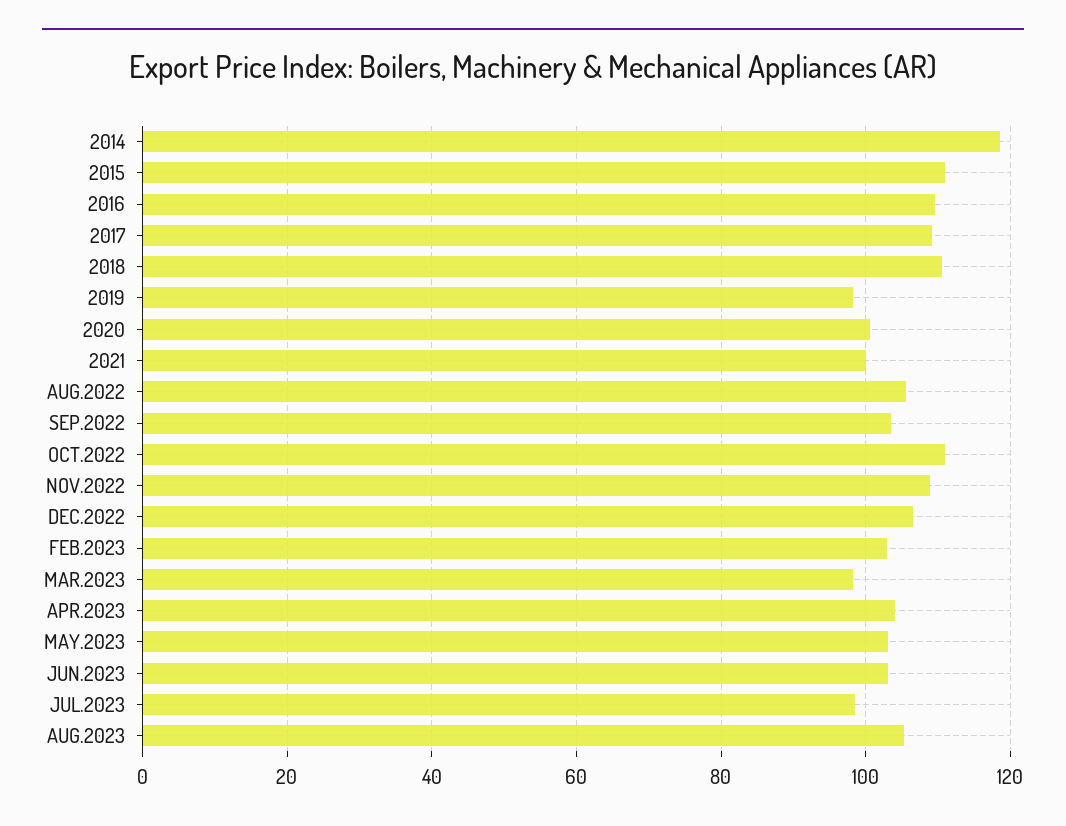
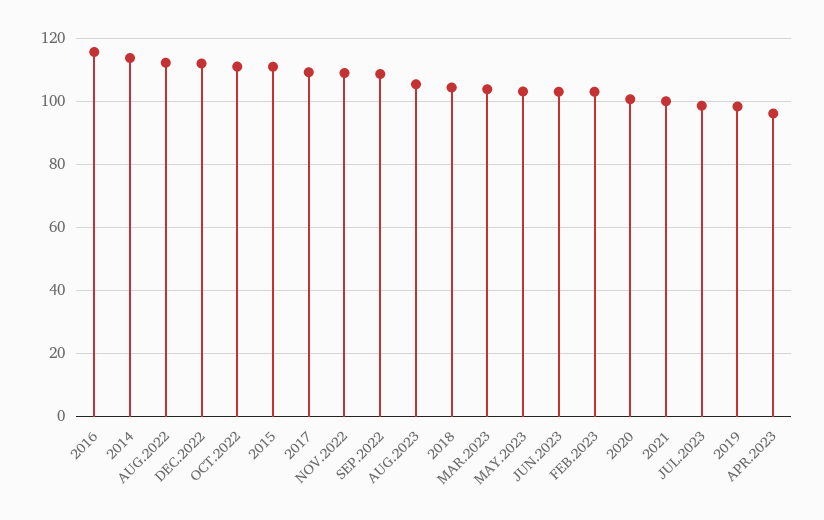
  {
-   "2014": 118,
+   "2014": 114,
    "2015": 110,
-   "2016": 110,
+   "2016": 116,
    "2017": 110,
-   "2018": 110,
+   "2018": 104,
    "2019": 98,
    "2020": 100,
    "2021": 100,
-   "AUG.2022": 106,
+   "AUG.2022": 112,
-   "SEP.2022": 104,
+   "SEP.2022": 108,
    "OCT.2022": 110,
    "NOV.2022": 108,
-   "DEC.2022": 106,
+   "DEC.2022": 112,
    "FEB.2023": 102,
-   "MAR.2023": 98,
+   "MAR.2023": 104,
-   "APR.2023": 104,
+   "APR.2023": 96,
    "MAY.2023": 104,
    "JUN.2023": 104,
    "JUL.2023": 98,
    "AUG.2023": 106
  }

